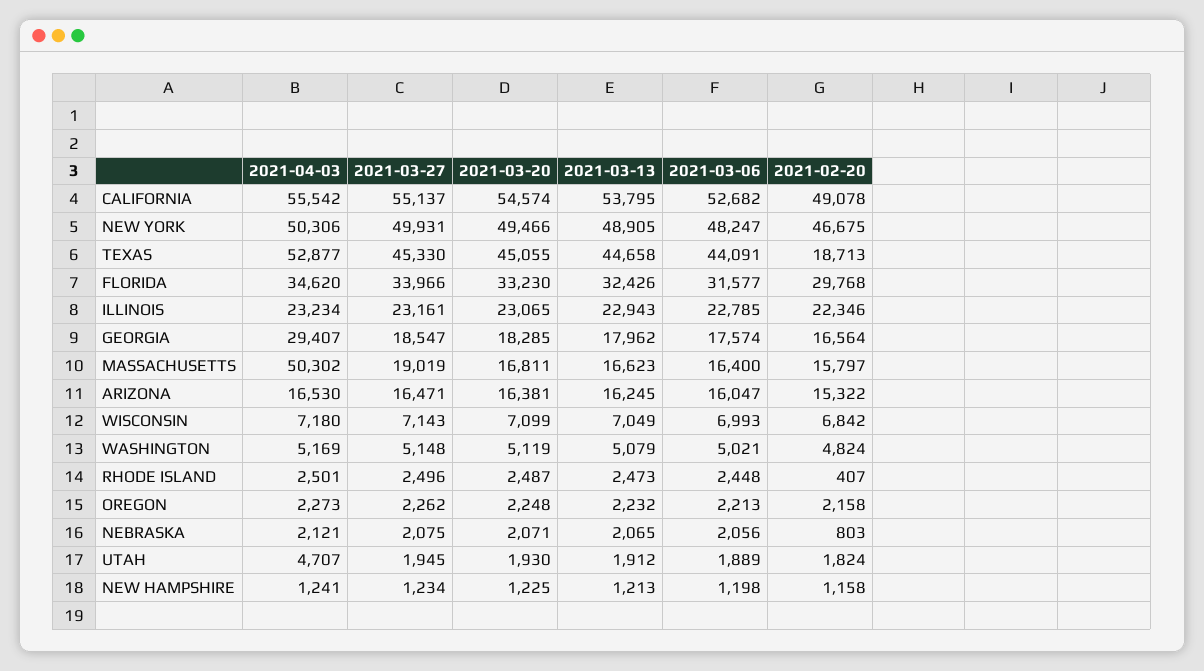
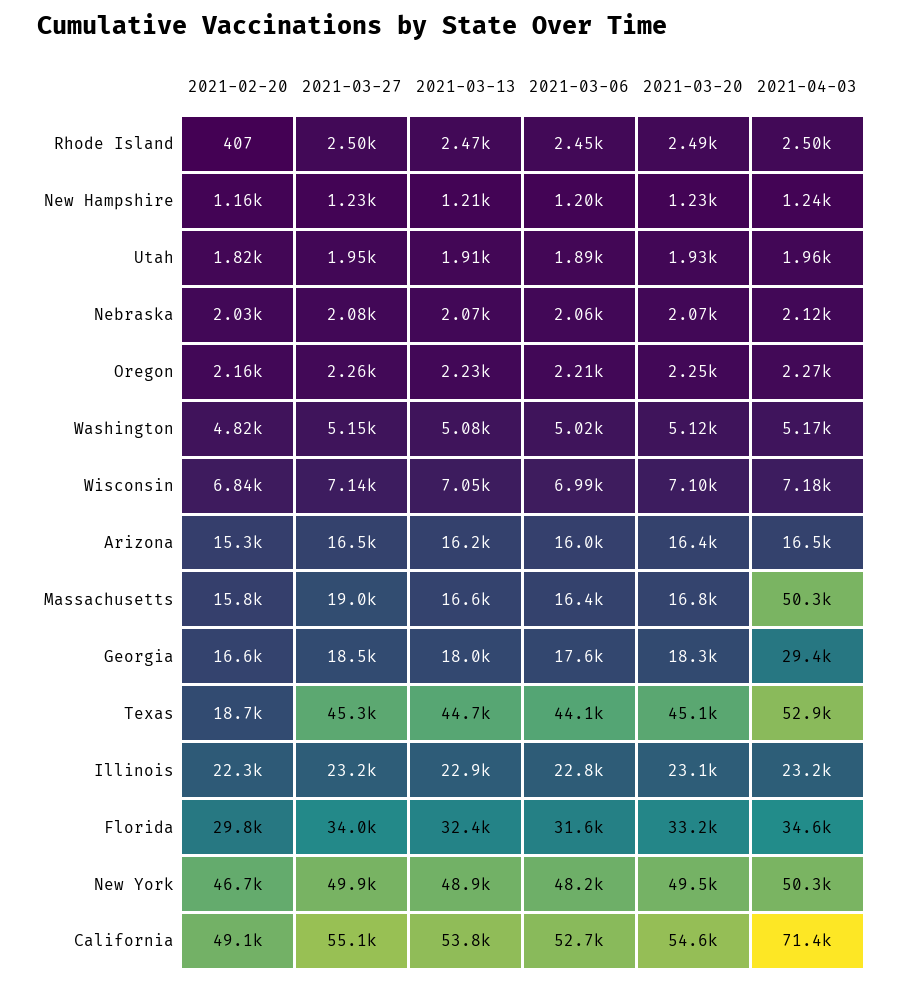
  {
    "2021-04-03": {
-     "CALIFORNIA": 55542,
+     "CALIFORNIA": 71400,
      "NEW YORK": 50306,
      "TEXAS": 52877,
      "FLORIDA": 34620,
      "ILLINOIS": 23234,
      "GEORGIA": 29407,
      "MASSACHUSETTS": 50302,
      "ARIZONA": 16530,
      "WISCONSIN": 7180,
      "WASHINGTON": 5169,
      "RHODE ISLAND": 2501,
      "OREGON": 2273,
      "NEBRASKA": 2121,
-     "UTAH": 4707,
+     "UTAH": 1960,
      "NEW HAMPSHIRE": 1241
    },
    "2021-03-27": {
      "CALIFORNIA": 55137,
      "NEW YORK": 49931,
      "TEXAS": 45330,
      "FLORIDA": 33966,
      "ILLINOIS": 23161,
      "GEORGIA": 18547,
      "MASSACHUSETTS": 19019,
      "ARIZONA": 16471,
      "WISCONSIN": 7143,
      "WASHINGTON": 5148,
      "RHODE ISLAND": 2496,
      "OREGON": 2262,
      "NEBRASKA": 2075,
      "UTAH": 1945,
      "NEW HAMPSHIRE": 1234
    },
    "2021-03-20": {
      "CALIFORNIA": 54574,
      "NEW YORK": 49466,
      "TEXAS": 45055,
      "FLORIDA": 33230,
      "ILLINOIS": 23065,
      "GEORGIA": 18285,
      "MASSACHUSETTS": 16811,
      "ARIZONA": 16381,
      "WISCONSIN": 7099,
      "WASHINGTON": 5119,
      "RHODE ISLAND": 2487,
      "OREGON": 2248,
      "NEBRASKA": 2071,
      "UTAH": 1930,
      "NEW HAMPSHIRE": 1225
    },
    "2021-03-13": {
      "CALIFORNIA": 53795,
      "NEW YORK": 48905,
      "TEXAS": 44658,
      "FLORIDA": 32426,
      "ILLINOIS": 22943,
      "GEORGIA": 17962,
      "MASSACHUSETTS": 16623,
      "ARIZONA": 16245,
      "WISCONSIN": 7049,
      "WASHINGTON": 5079,
      "RHODE ISLAND": 2473,
      "OREGON": 2232,
      "NEBRASKA": 2065,
      "UTAH": 1912,
      "NEW HAMPSHIRE": 1213
    },
    "2021-03-06": {
      "CALIFORNIA": 52682,
      "NEW YORK": 48247,
      "TEXAS": 44091,
      "FLORIDA": 31577,
      "ILLINOIS": 22785,
      "GEORGIA": 17574,
      "MASSACHUSETTS": 16400,
      "ARIZONA": 16047,
      "WISCONSIN": 6993,
      "WASHINGTON": 5021,
      "RHODE ISLAND": 2448,
      "OREGON": 2213,
      "NEBRASKA": 2056,
      "UTAH": 1889,
      "NEW HAMPSHIRE": 1198
    },
    "2021-02-20": {
      "CALIFORNIA": 49078,
      "NEW YORK": 46675,
      "TEXAS": 18713,
      "FLORIDA": 29768,
      "ILLINOIS": 22346,
      "GEORGIA": 16564,
      "MASSACHUSETTS": 15797,
      "ARIZONA": 15322,
      "WISCONSIN": 6842,
      "WASHINGTON": 4824,
      "RHODE ISLAND": 407,
      "OREGON": 2158,
-     "NEBRASKA": 803,
+     "NEBRASKA": 2030,
      "UTAH": 1824,
      "NEW HAMPSHIRE": 1158
    }
  }

